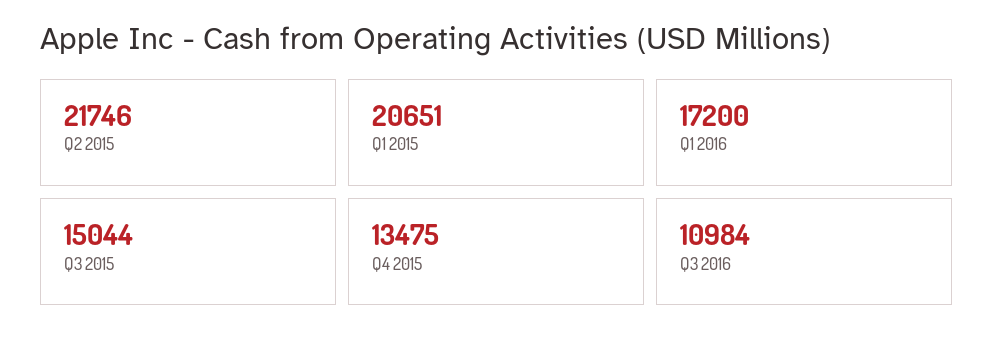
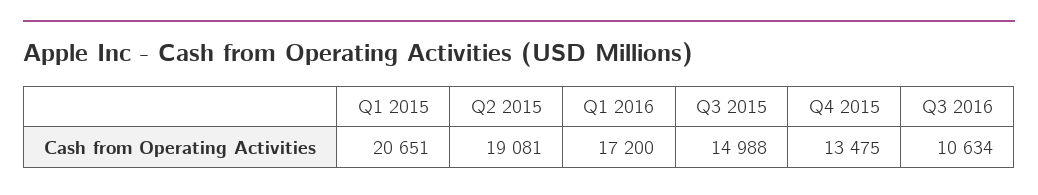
  {
-   "Q2 2015": 21746,
+   "Q2 2015": 19081,
    "Q1 2015": 20651,
    "Q1 2016": 17200,
-   "Q3 2015": 15044,
+   "Q3 2015": 14988,
    "Q4 2015": 13475,
-   "Q3 2016": 10984
+   "Q3 2016": 10634
  }

